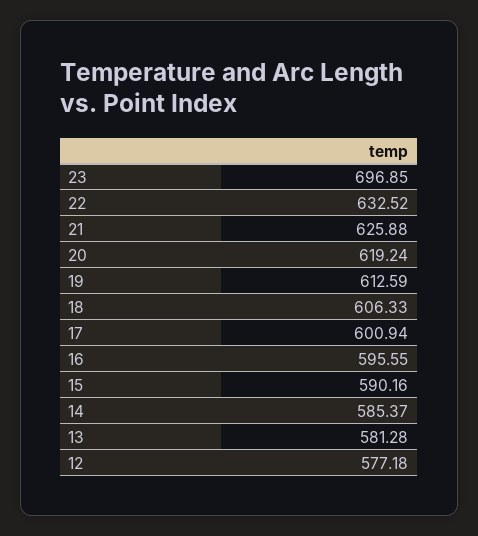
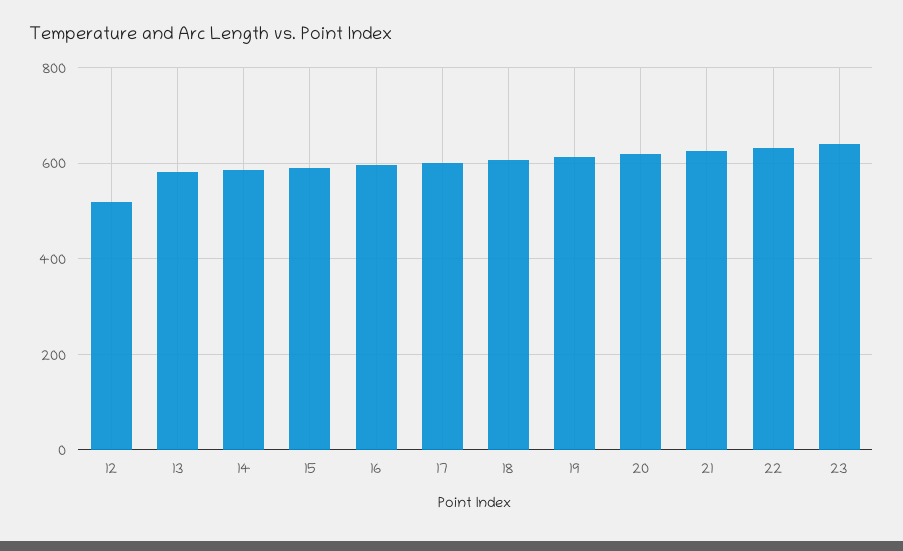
  {
-   "23": 696.85,
+   "23": 640,
    "22": 632.52,
    "21": 625.88,
    "20": 619.24,
    "19": 612.59,
    "18": 606.33,
    "17": 600.94,
    "16": 595.55,
    "15": 590.16,
    "14": 585.37,
    "13": 581.28,
-   "12": 577.18
+   "12": 520
  }

